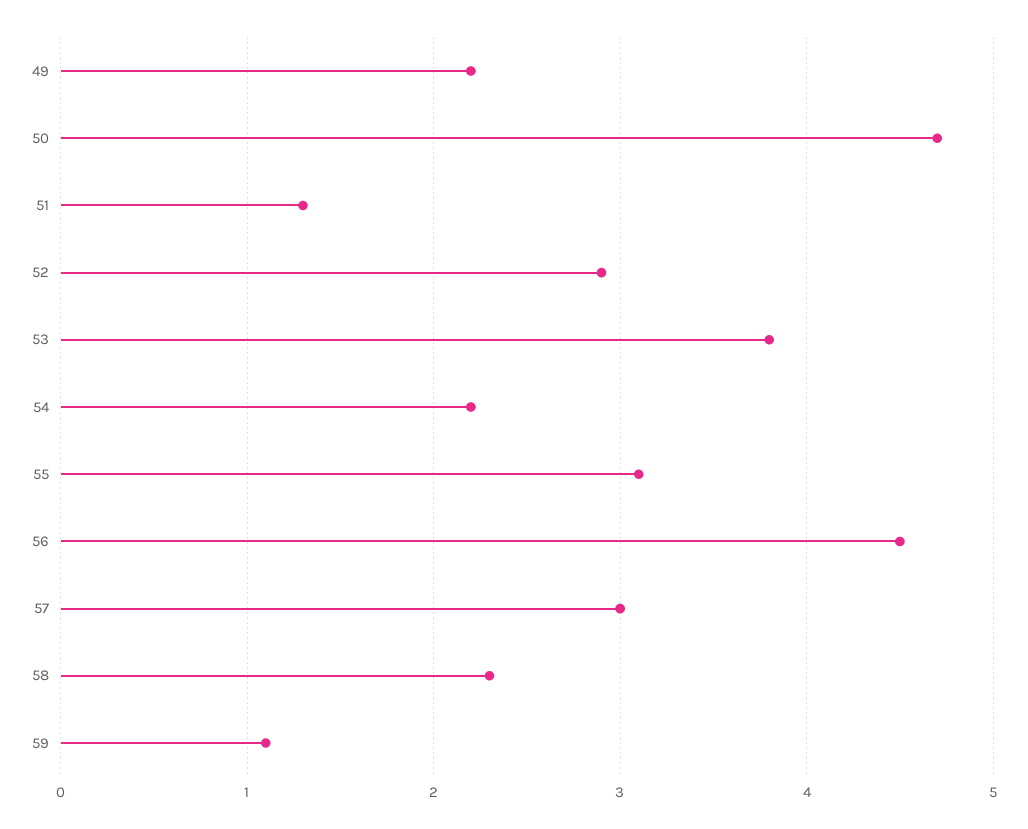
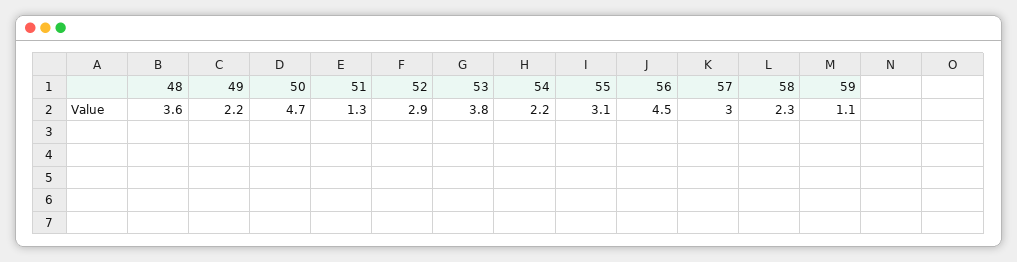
  {
    "49": 2.2,
    "50": 4.7,
    "51": 1.3,
    "52": 2.9,
    "53": 3.8,
    "54": 2.2,
    "55": 3.1,
    "56": 4.5,
    "57": 3,
    "58": 2.3,
-   "59": 1.1
+   "59": 1.1,
+   "48": 3.6
  }

